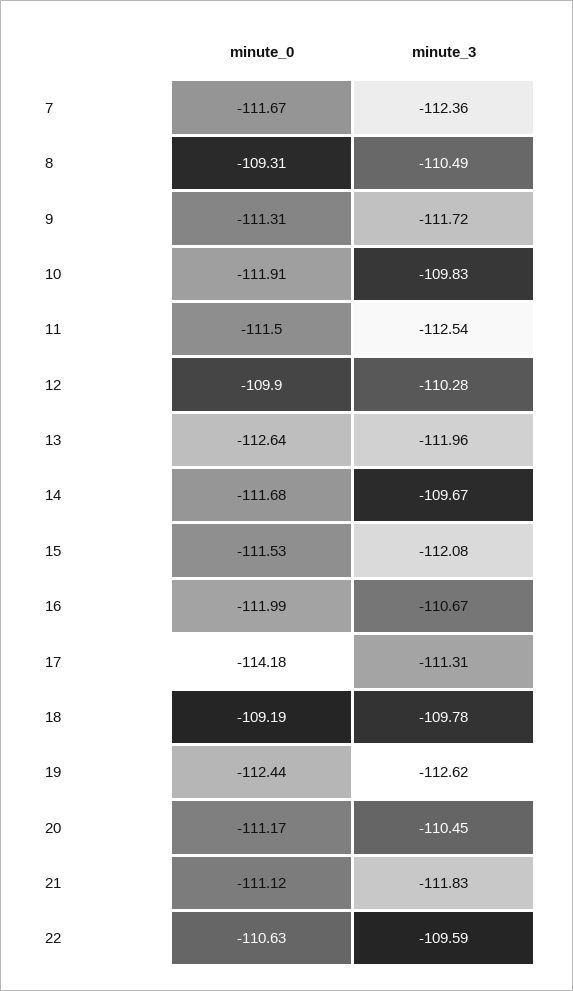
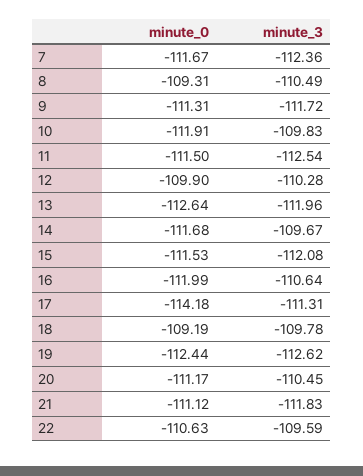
  {
    "minute_0": {
      "7": -111.67,
      "8": -109.31,
      "9": -111.31,
      "10": -111.91,
      "11": -111.5,
      "12": -109.9,
      "13": -112.64,
      "14": -111.68,
      "15": -111.53,
      "16": -111.99,
      "17": -114.18,
      "18": -109.19,
      "19": -112.44,
      "20": -111.17,
      "21": -111.12,
      "22": -110.63
    },
    "minute_3": {
      "7": -112.36,
      "8": -110.49,
      "9": -111.72,
      "10": -109.83,
      "11": -112.54,
      "12": -110.28,
      "13": -111.96,
      "14": -109.67,
      "15": -112.08,
-     "16": -110.67,
+     "16": -110.64,
      "17": -111.31,
      "18": -109.78,
      "19": -112.62,
      "20": -110.45,
      "21": -111.83,
      "22": -109.59
    }
  }

